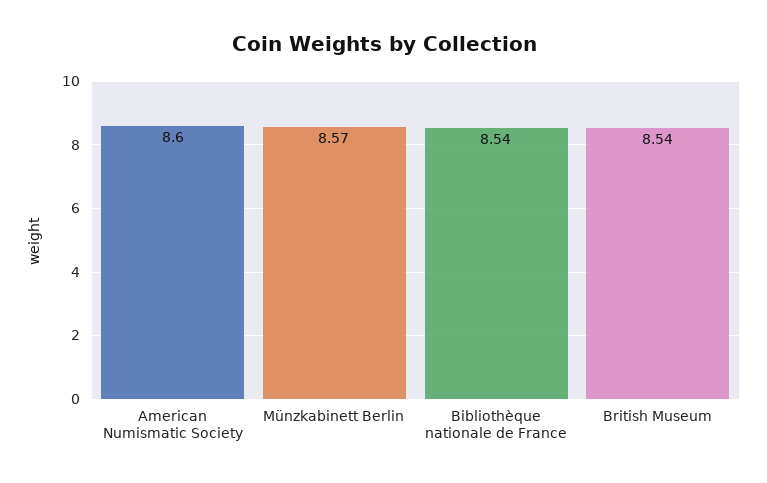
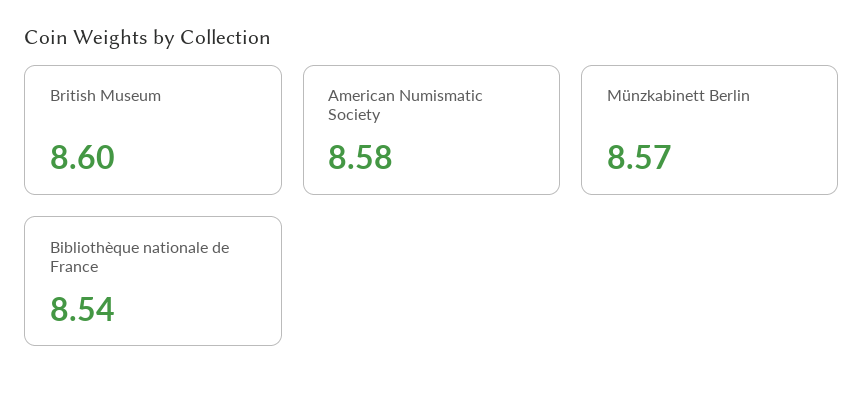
  {
-   "American Numismatic Society": 8.6,
+   "American Numismatic Society": 8.58,
    "Münzkabinett Berlin": 8.57,
    "Bibliothèque nationale de France": 8.54,
-   "British Museum": 8.54
+   "British Museum": 8.6
  }

